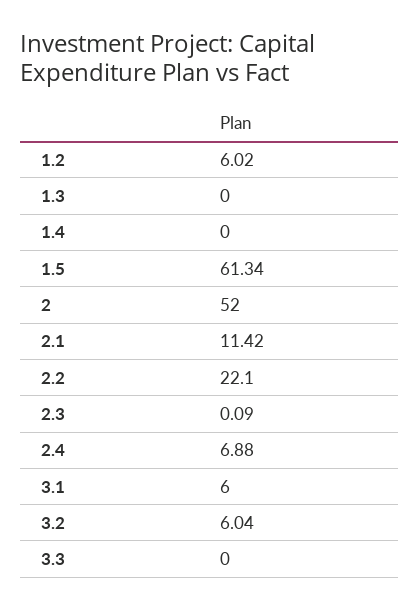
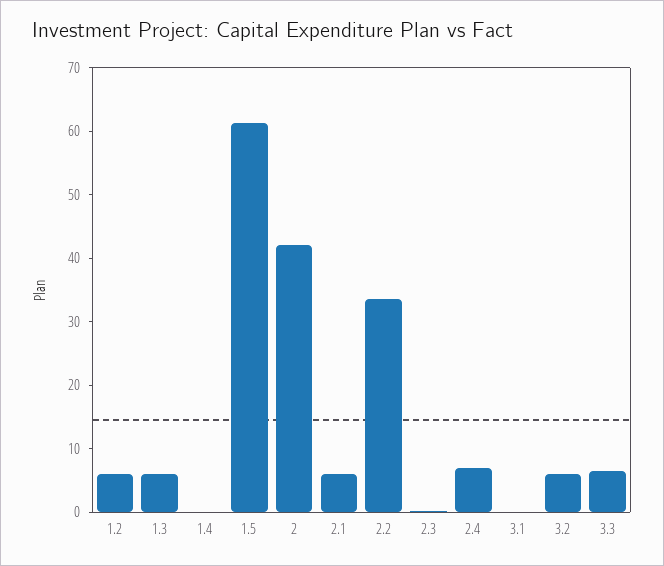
  {
    "1.2": 6.02,
-   "1.3": 0,
+   "1.3": 6,
    "1.4": 0,
    "1.5": 61.34,
-   "2": 52,
+   "2": 42,
-   "2.1": 11.42,
+   "2.1": 6,
-   "2.2": 22.1,
+   "2.2": 34,
    "2.3": 0.09,
    "2.4": 6.88,
-   "3.1": 6,
+   "3.1": 0,
    "3.2": 6.04,
-   "3.3": 0
+   "3.3": 6
  }

